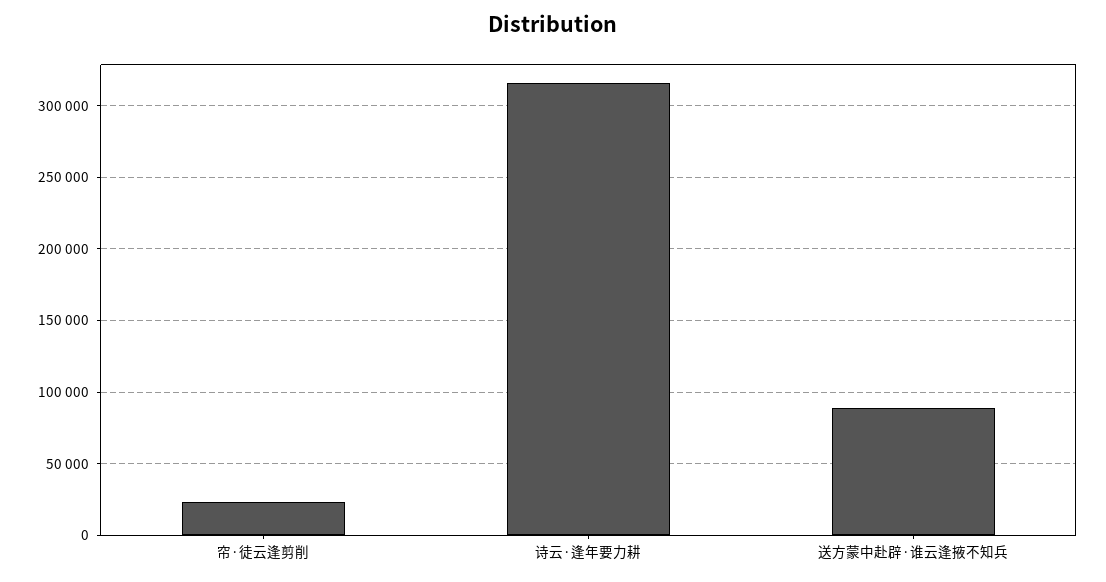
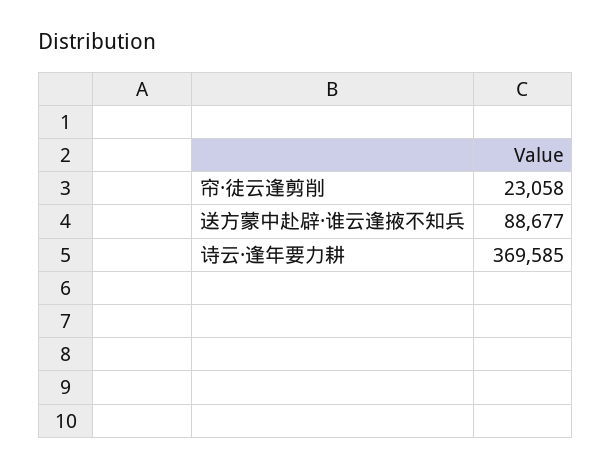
  {
    "帘·徒云逢剪削": 23058,
-   "诗云·逢年要力耕": 315000,
+   "诗云·逢年要力耕": 369585,
    "送方蒙中赴辟·谁云逢掖不知兵": 88677
  }

